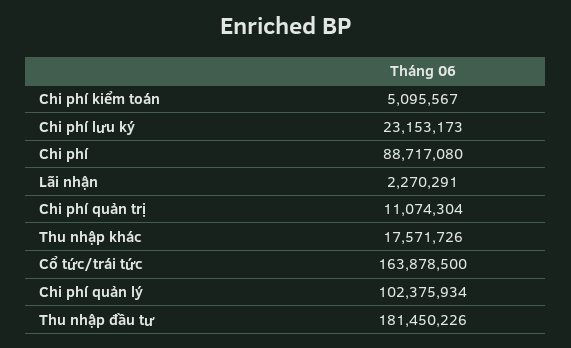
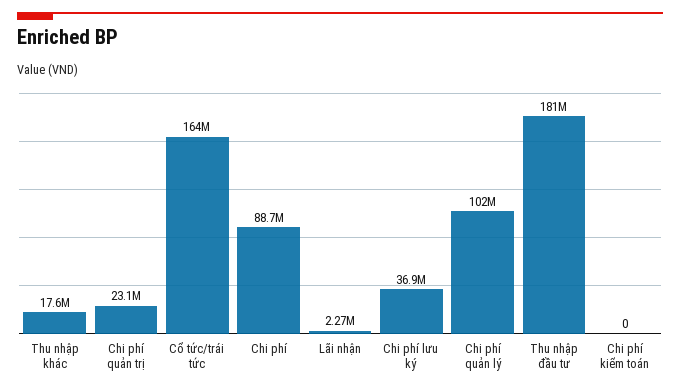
  {
-   "Chi phí kiểm toán": 5095567,
+   "Chi phí kiểm toán": 0,
-   "Chi phí lưu ký": 23153173,
+   "Chi phí lưu ký": 36900000,
    "Chi phí": 88717080,
    "Lãi nhận": 2270291,
-   "Chi phí quản trị": 11074304,
+   "Chi phí quản trị": 23100000,
    "Thu nhập khác": 17571726,
    "Cổ tức/trái tức": 163878500,
    "Chi phí quản lý": 102375934,
    "Thu nhập đầu tư": 181450226
  }

